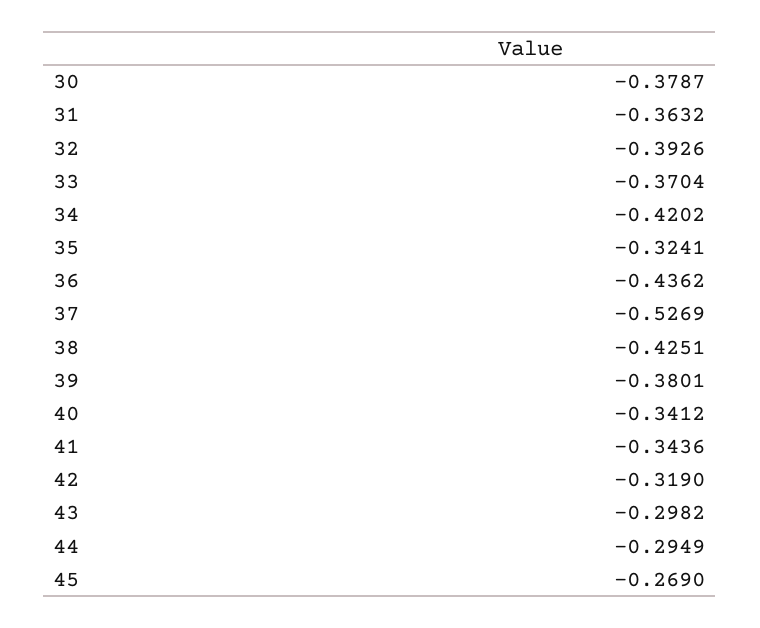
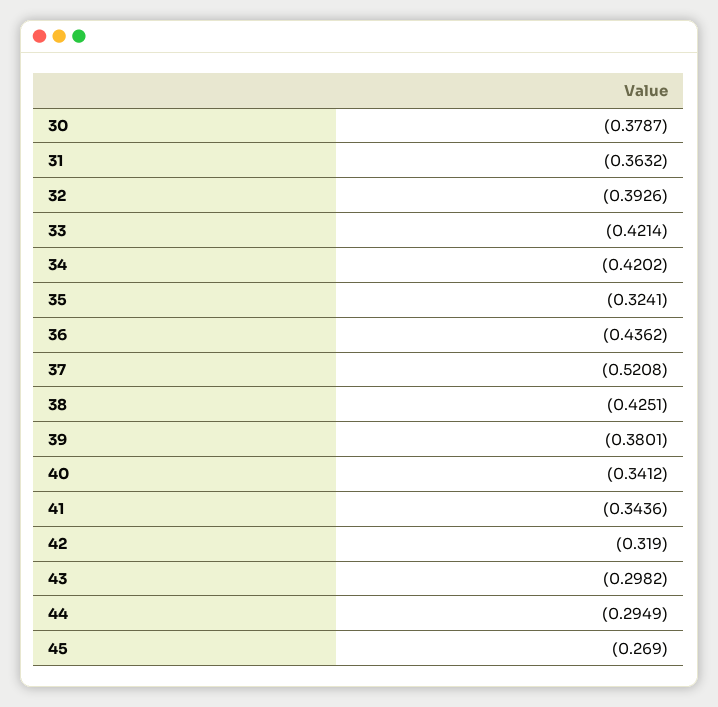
  {
    "30": -0.3787,
    "31": -0.3632,
    "32": -0.3926,
-   "33": -0.3704,
+   "33": -0.4214,
    "34": -0.4202,
    "35": -0.3241,
    "36": -0.4362,
-   "37": -0.5269,
+   "37": -0.5208,
    "38": -0.4251,
    "39": -0.3801,
    "40": -0.3412,
    "41": -0.3436,
    "42": -0.319,
    "43": -0.2982,
    "44": -0.2949,
    "45": -0.269
  }

